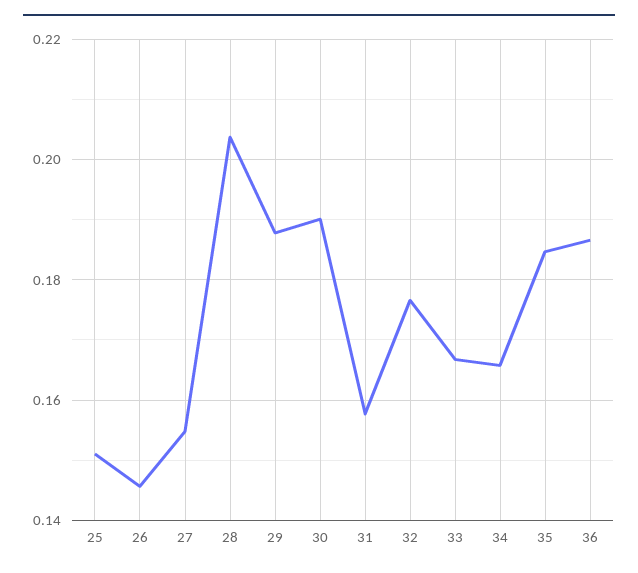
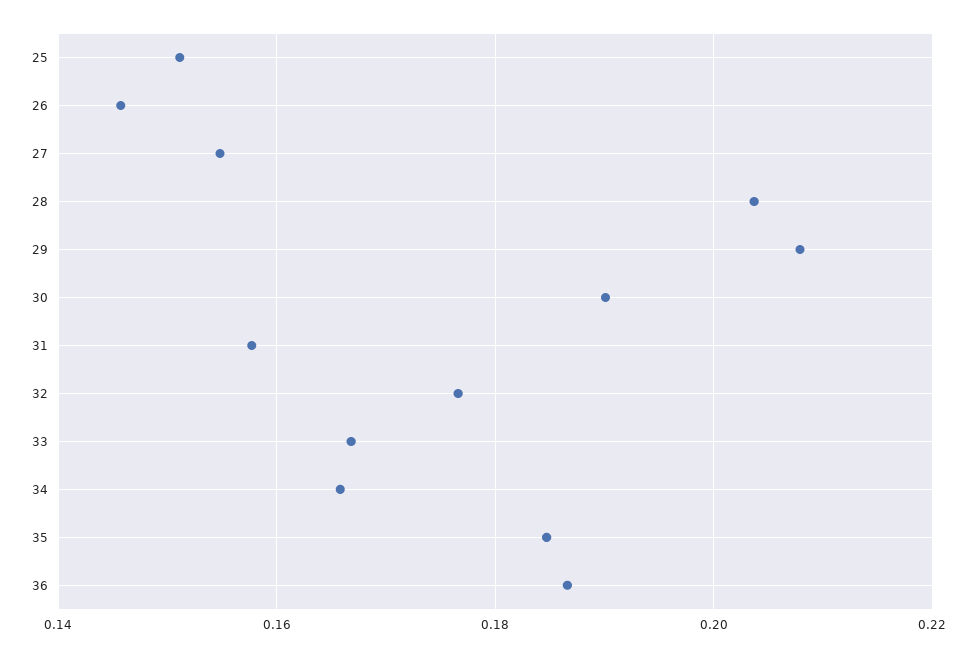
  {
    "25": 0.152,
    "26": 0.146,
    "27": 0.154,
    "28": 0.204,
-   "29": 0.188,
+   "29": 0.208,
    "30": 0.19,
    "31": 0.158,
    "32": 0.176,
    "33": 0.166,
    "34": 0.166,
    "35": 0.184,
    "36": 0.186
  }

